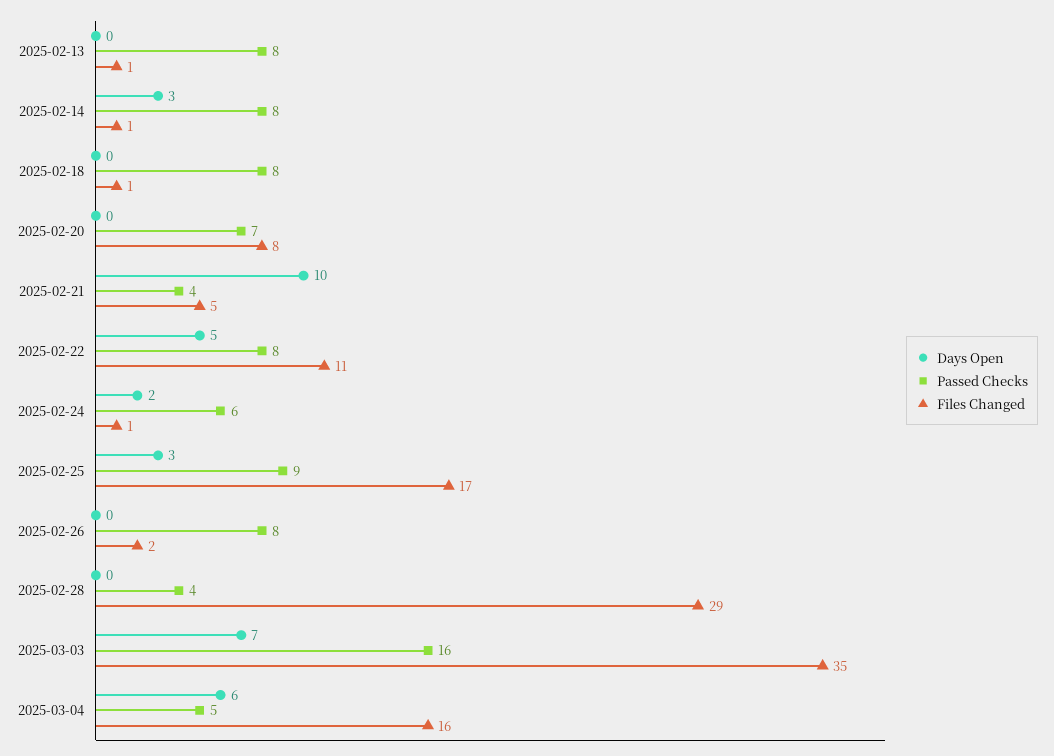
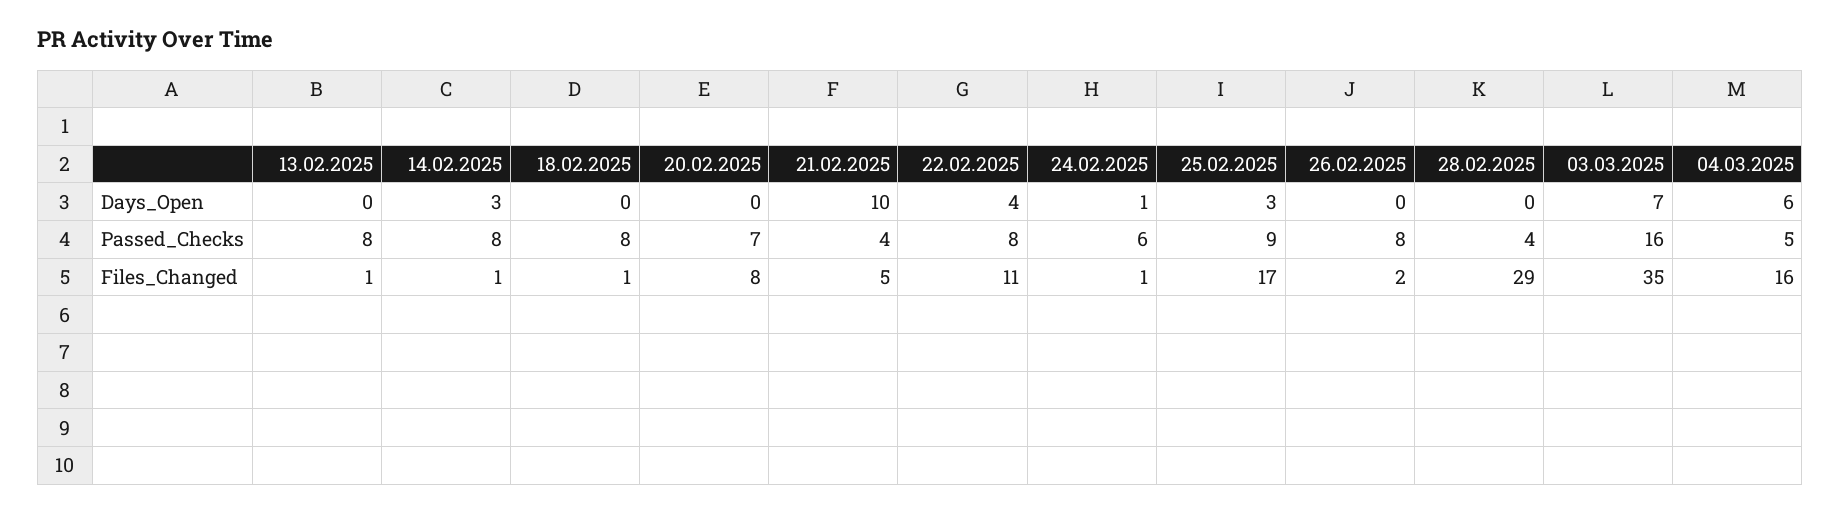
  {
    "Days Open": {
      "2025-02-13": 0,
      "2025-02-14": 3,
      "2025-02-18": 0,
      "2025-02-20": 0,
      "2025-02-21": 10,
-     "2025-02-22": 5,
+     "2025-02-22": 4,
-     "2025-02-24": 2,
+     "2025-02-24": 1,
      "2025-02-25": 3,
      "2025-02-26": 0,
      "2025-02-28": 0,
      "2025-03-03": 7,
      "2025-03-04": 6
    },
    "Passed Checks": {
      "2025-02-13": 8,
      "2025-02-14": 8,
      "2025-02-18": 8,
      "2025-02-20": 7,
      "2025-02-21": 4,
      "2025-02-22": 8,
      "2025-02-24": 6,
      "2025-02-25": 9,
      "2025-02-26": 8,
      "2025-02-28": 4,
      "2025-03-03": 16,
      "2025-03-04": 5
    },
    "Files Changed": {
      "2025-02-13": 1,
      "2025-02-14": 1,
      "2025-02-18": 1,
      "2025-02-20": 8,
      "2025-02-21": 5,
      "2025-02-22": 11,
      "2025-02-24": 1,
      "2025-02-25": 17,
      "2025-02-26": 2,
      "2025-02-28": 29,
      "2025-03-03": 35,
      "2025-03-04": 16
    }
  }

